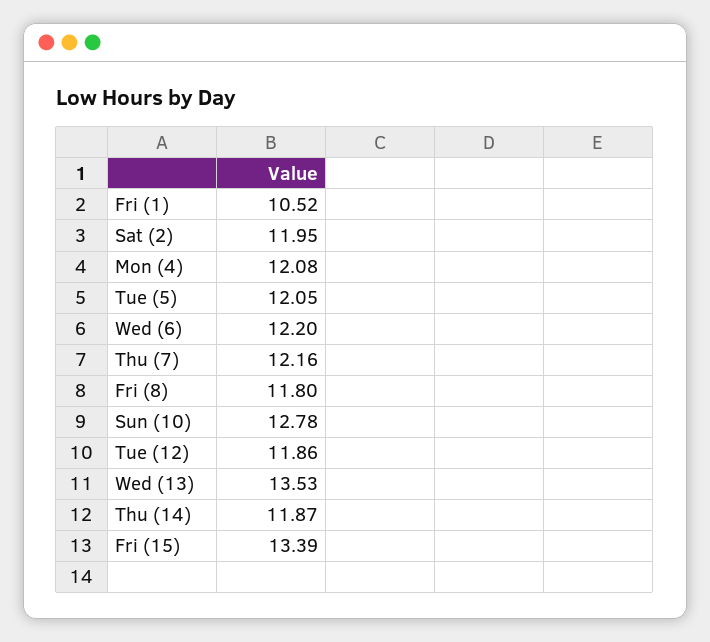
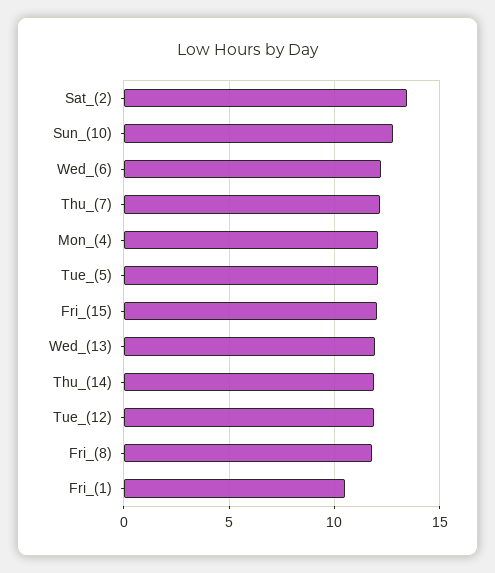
  {
    "Fri (1)": 10.52,
-   "Sat (2)": 11.95,
+   "Sat (2)": 13.5,
    "Mon (4)": 12.08,
    "Tue (5)": 12.05,
    "Wed (6)": 12.2,
    "Thu (7)": 12.16,
    "Fri (8)": 11.8,
    "Sun (10)": 12.78,
    "Tue (12)": 11.86,
-   "Wed (13)": 13.53,
+   "Wed (13)": 12,
    "Thu (14)": 11.87,
-   "Fri (15)": 13.39
+   "Fri (15)": 12
  }

